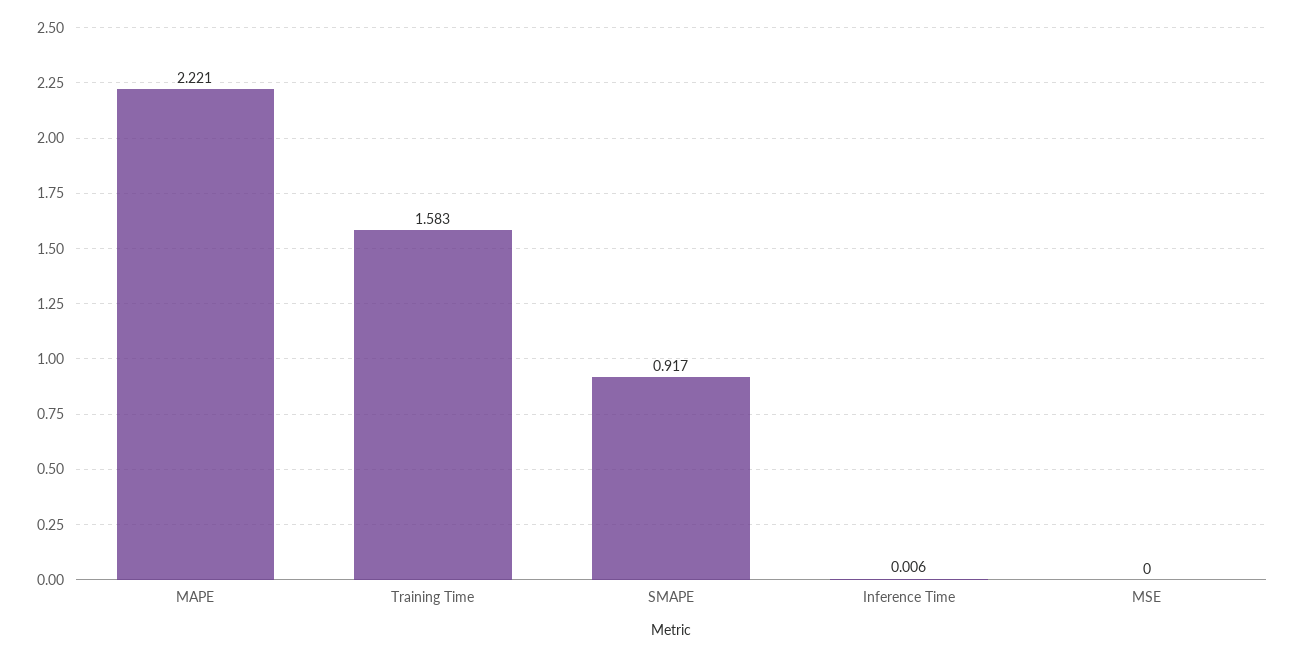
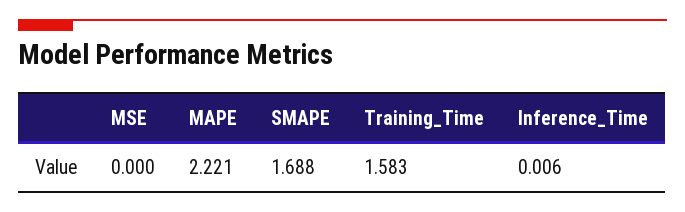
  {
    "MAPE": 2.221,
    "Training Time": 1.583,
-   "SMAPE": 0.917,
+   "SMAPE": 1.688,
    "Inference Time": 0.006,
    "MSE": 0
  }

